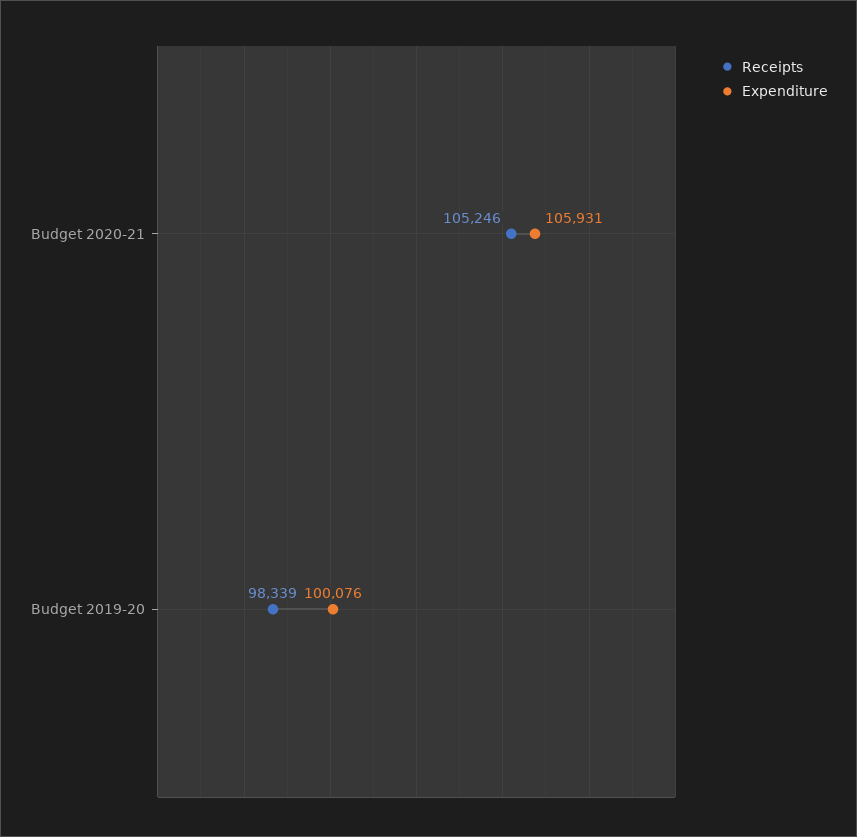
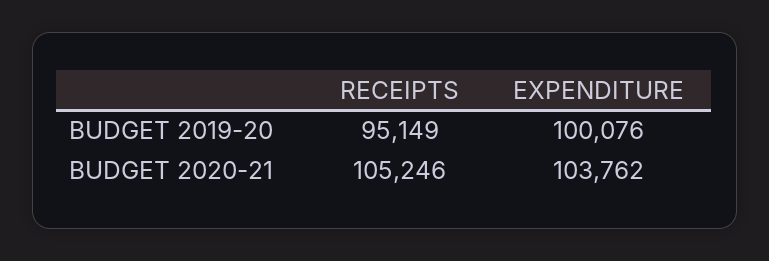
  {
    "Receipts": {
      "Budget 2020-21": 105246,
-     "Budget 2019-20": 98339
+     "Budget 2019-20": 95149
    },
    "Expenditure": {
-     "Budget 2020-21": 105931,
+     "Budget 2020-21": 103762,
      "Budget 2019-20": 100076
    }
  }

